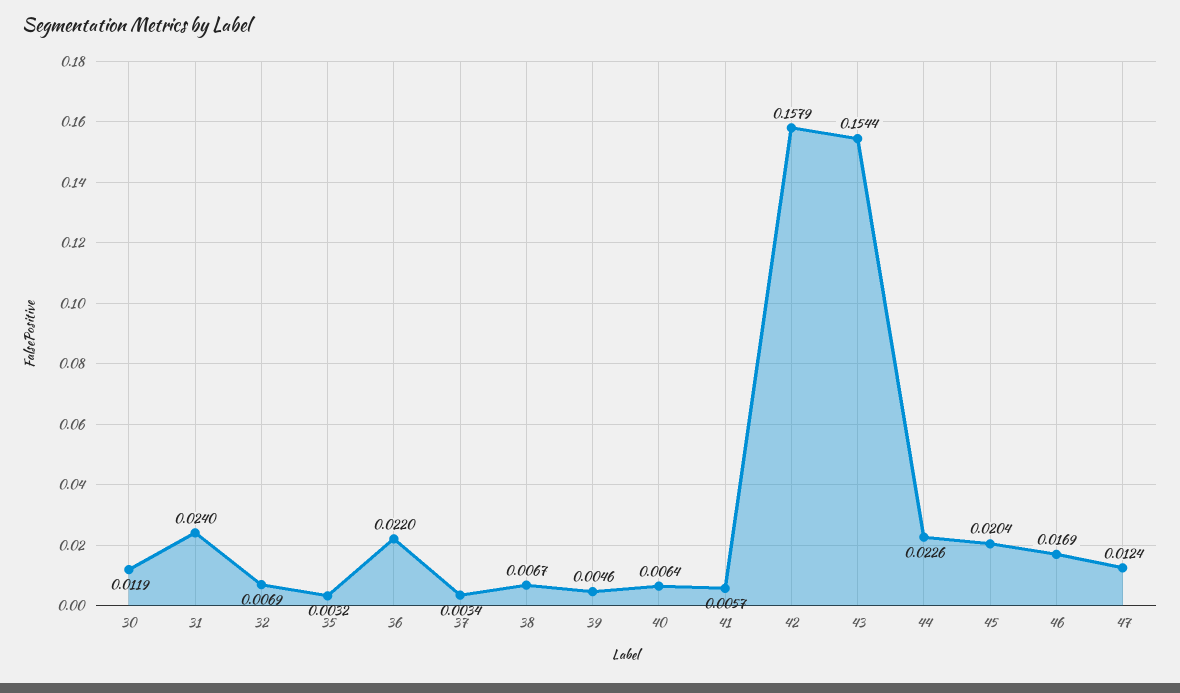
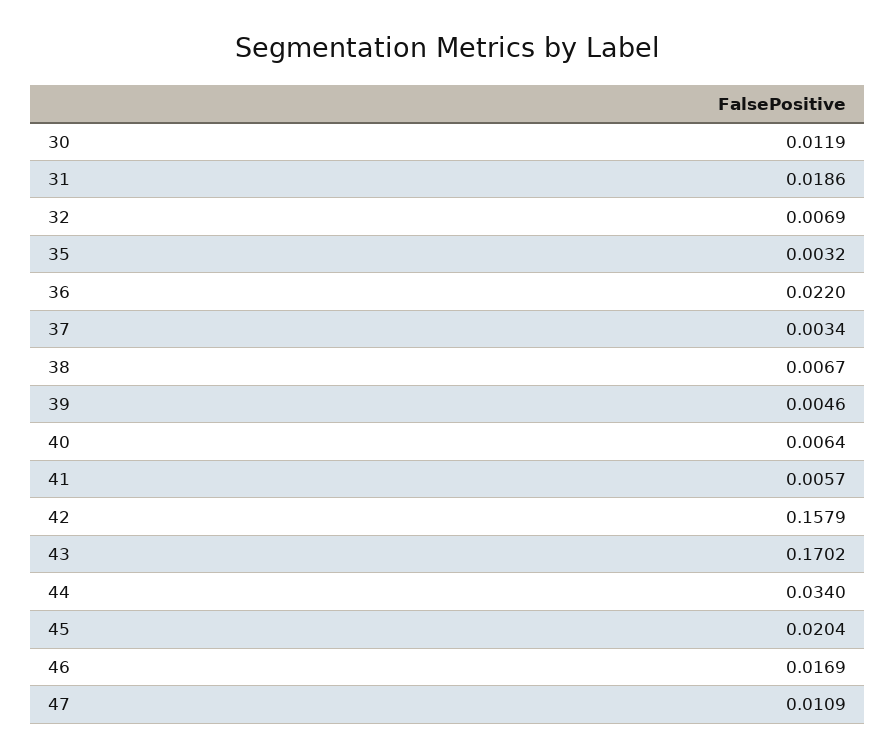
  {
    "30": 0.0119,
-   "31": 0.024,
+   "31": 0.0186,
    "32": 0.0069,
    "35": 0.0032,
    "36": 0.022,
    "37": 0.0034,
    "38": 0.0067,
    "39": 0.0046,
    "40": 0.0064,
    "41": 0.0057,
    "42": 0.1579,
-   "43": 0.1544,
+   "43": 0.1702,
-   "44": 0.0226,
+   "44": 0.034,
    "45": 0.0204,
    "46": 0.0169,
-   "47": 0.0124
+   "47": 0.0109
  }

